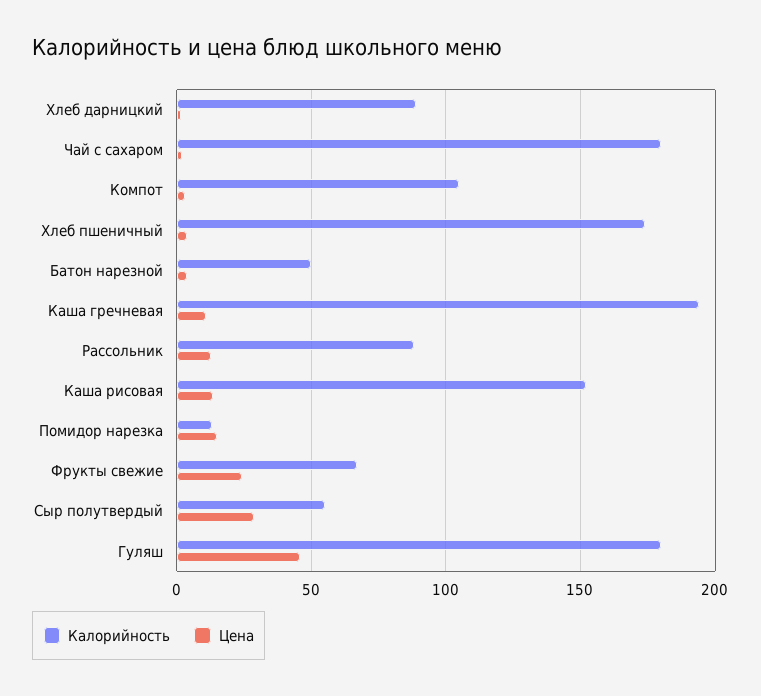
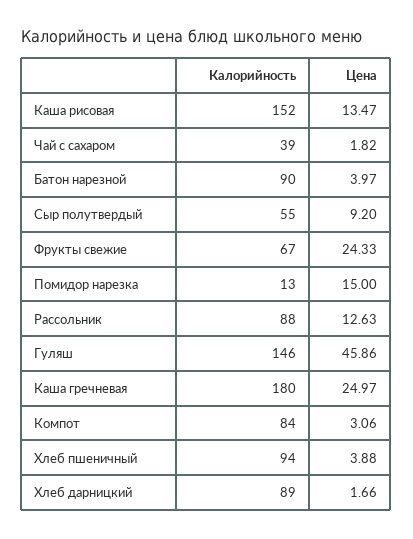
  {
    "Калорийность": {
      "Хлеб дарницкий": 89,
-     "Чай с сахаром": 180,
+     "Чай с сахаром": 39,
-     "Компот": 105,
+     "Компот": 84,
-     "Хлеб пшеничный": 175,
+     "Хлеб пшеничный": 94,
-     "Батон нарезной": 50,
+     "Батон нарезной": 90,
-     "Каша гречневая": 195,
+     "Каша гречневая": 180,
      "Рассольник": 88,
      "Каша рисовая": 152,
      "Помидор нарезка": 13,
      "Фрукты свежие": 67,
      "Сыр полутвердый": 55,
-     "Гуляш": 180
+     "Гуляш": 146
    },
    "Цена": {
      "Хлеб дарницкий": 1.66,
      "Чай с сахаром": 1.82,
      "Компот": 3.06,
      "Хлеб пшеничный": 3.88,
      "Батон нарезной": 3.97,
-     "Каша гречневая": 10,
+     "Каша гречневая": 24.97,
      "Рассольник": 12.63,
      "Каша рисовая": 13.47,
      "Помидор нарезка": 15,
      "Фрукты свежие": 24.33,
-     "Сыр полутвердый": 30,
+     "Сыр полутвердый": 9.2,
      "Гуляш": 45.86
    }
  }

